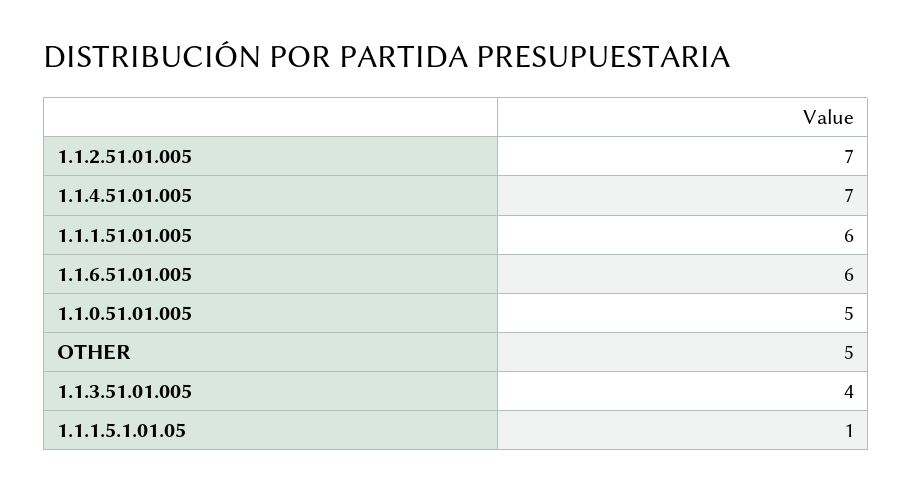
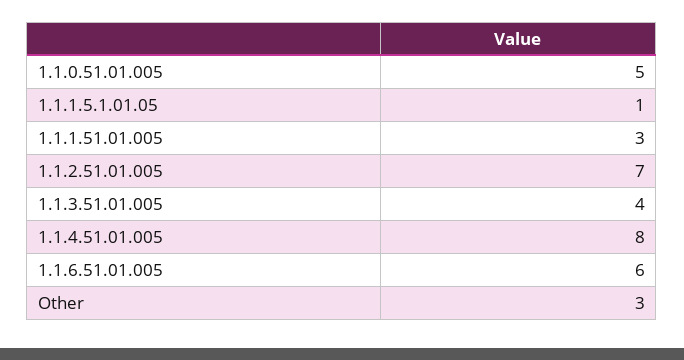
  {
    "1.1.2.51.01.005": 7,
-   "1.1.4.51.01.005": 7,
+   "1.1.4.51.01.005": 8,
-   "1.1.1.51.01.005": 6,
+   "1.1.1.51.01.005": 3,
    "1.1.6.51.01.005": 6,
    "1.1.0.51.01.005": 5,
-   "OTHER": 5,
+   "OTHER": 3,
    "1.1.3.51.01.005": 4,
    "1.1.1.5.1.01.05": 1
  }

